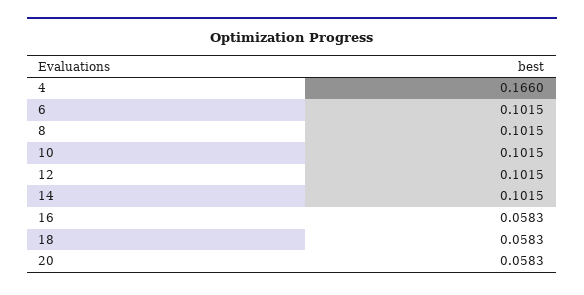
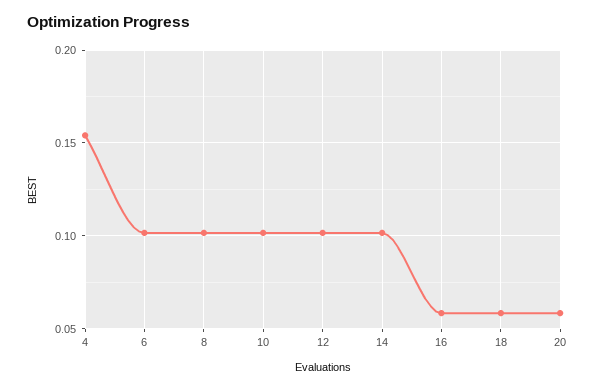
  {
-   "4": 0.166,
+   "4": 0.155,
    "6": 0.1015,
    "8": 0.1015,
    "10": 0.1015,
    "12": 0.1015,
    "14": 0.1015,
    "16": 0.0583,
    "18": 0.0583,
    "20": 0.0583
  }

